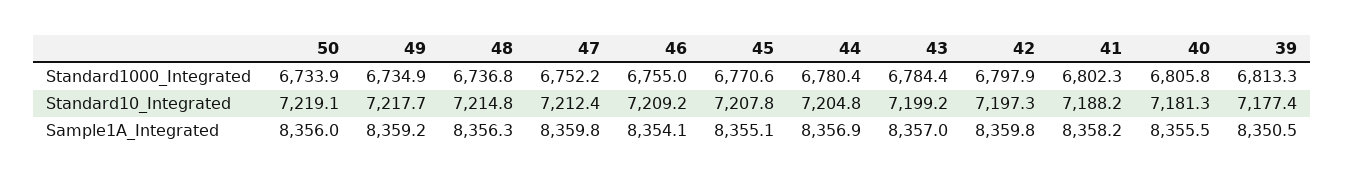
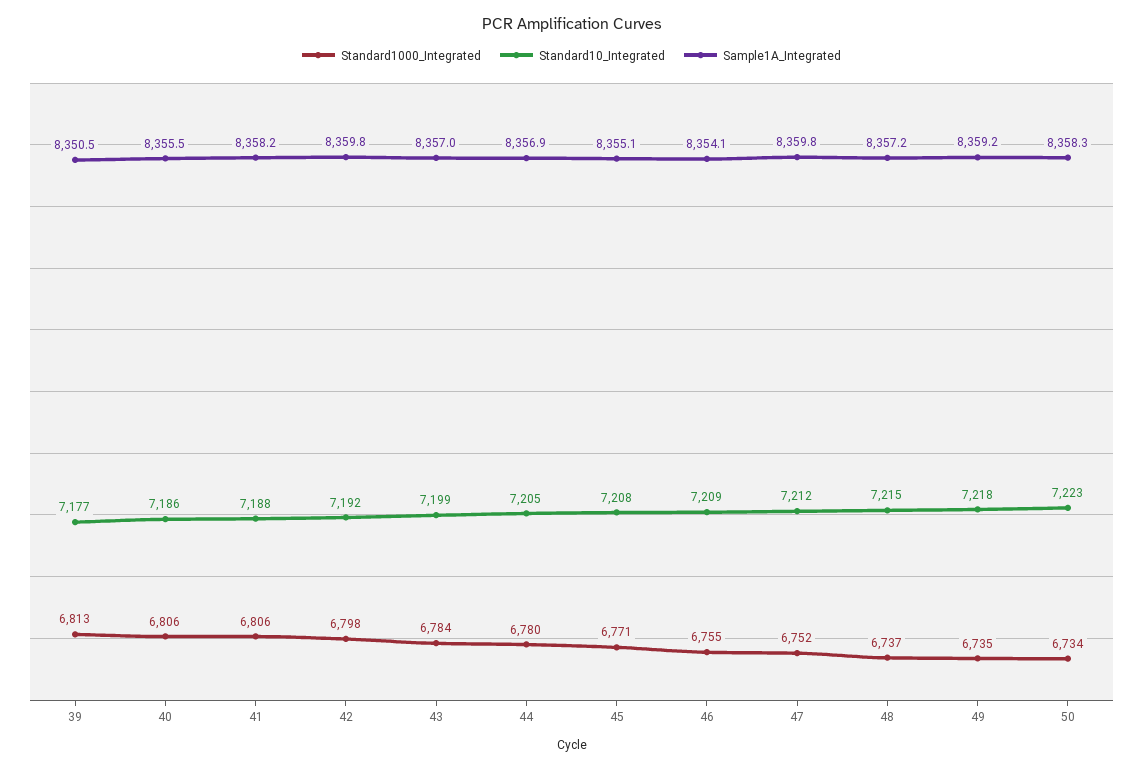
  {
    "Standard1000_Integrated": {
      "50": 6733.9,
      "49": 6734.9,
      "48": 6736.8,
      "47": 6752.2,
      "46": 6755,
      "45": 6770.6,
      "44": 6780.4,
      "43": 6784.4,
      "42": 6797.9,
-     "41": 6802.3,
+     "41": 6806,
      "40": 6805.8,
      "39": 6813.3
    },
    "Standard10_Integrated": {
-     "50": 7219.1,
+     "50": 7223,
      "49": 7217.7,
      "48": 7214.8,
      "47": 7212.4,
      "46": 7209.2,
      "45": 7207.8,
      "44": 7204.8,
      "43": 7199.2,
-     "42": 7197.3,
+     "42": 7192,
      "41": 7188.2,
-     "40": 7181.3,
+     "40": 7186,
      "39": 7177.4
    },
    "Sample1A_Integrated": {
-     "50": 8356,
+     "50": 8358.3,
      "49": 8359.2,
-     "48": 8356.3,
+     "48": 8357.2,
      "47": 8359.8,
      "46": 8354.1,
      "45": 8355.1,
      "44": 8356.9,
      "43": 8357,
      "42": 8359.8,
      "41": 8358.2,
      "40": 8355.5,
      "39": 8350.5
    }
  }

